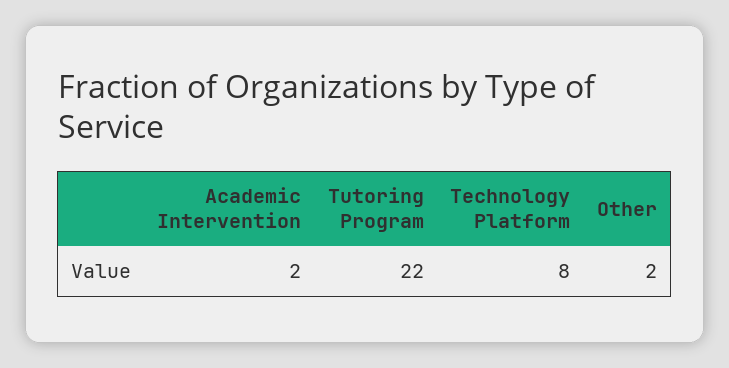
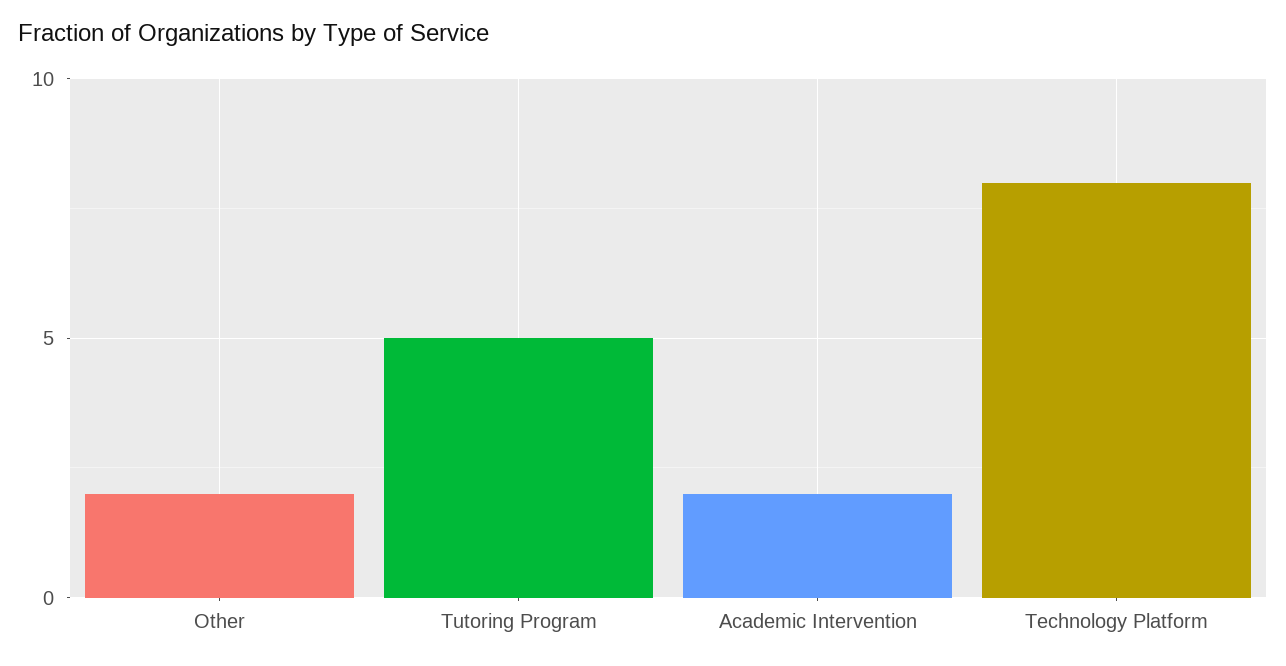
  {
    "Academic Intervention": 2,
-   "Tutoring Program": 22,
+   "Tutoring Program": 5,
    "Technology Platform": 8,
    "Other": 2
  }

